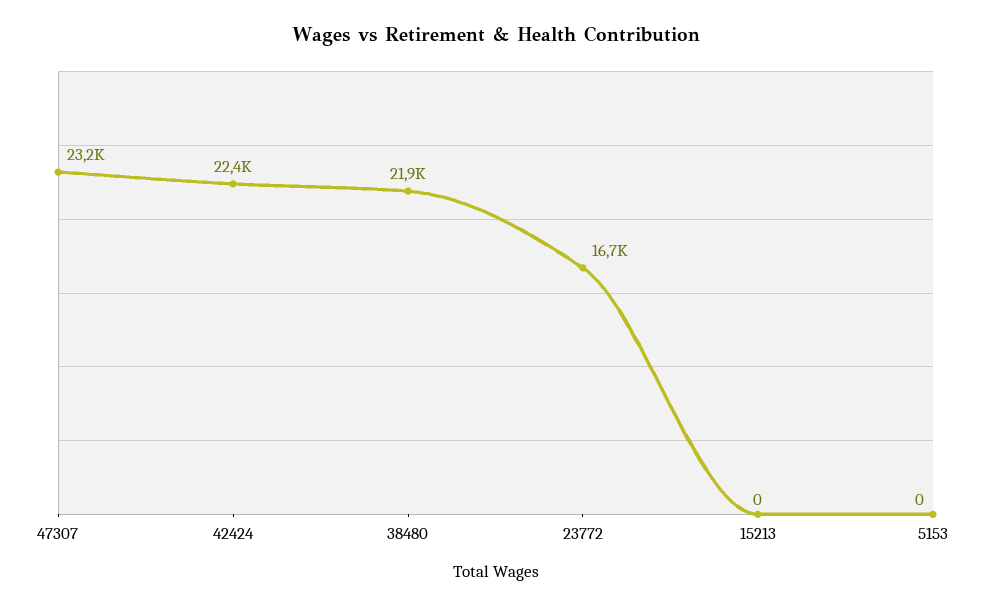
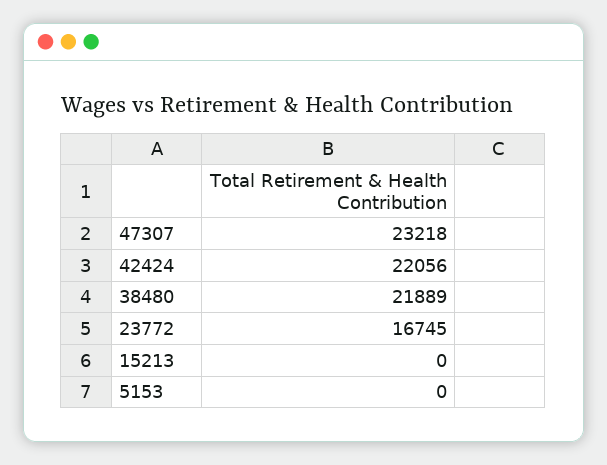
  {
    "47307": 23218,
-   "42424": 22400,
+   "42424": 22056,
    "38480": 21889,
    "23772": 16745,
    "15213": 0,
    "5153": 0
  }

